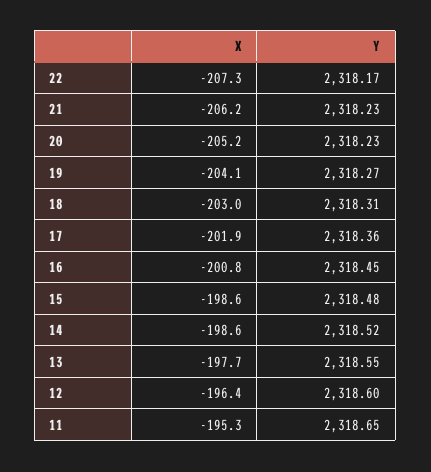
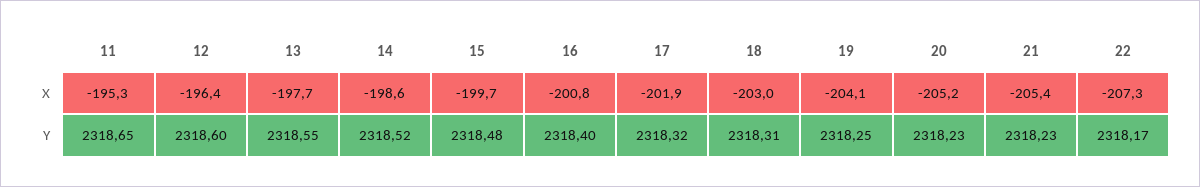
  {
    "X": {
      "22": -207.3,
-     "21": -206.2,
+     "21": -205.4,
      "20": -205.2,
      "19": -204.1,
      "18": -203,
      "17": -201.9,
      "16": -200.8,
-     "15": -198.6,
+     "15": -199.7,
      "14": -198.6,
      "13": -197.7,
      "12": -196.4,
      "11": -195.3
    },
    "Y": {
      "22": 2318.17,
      "21": 2318.23,
      "20": 2318.23,
-     "19": 2318.27,
+     "19": 2318.25,
      "18": 2318.31,
-     "17": 2318.36,
+     "17": 2318.32,
-     "16": 2318.45,
+     "16": 2318.4,
      "15": 2318.48,
      "14": 2318.52,
      "13": 2318.55,
      "12": 2318.6,
      "11": 2318.65
    }
  }

